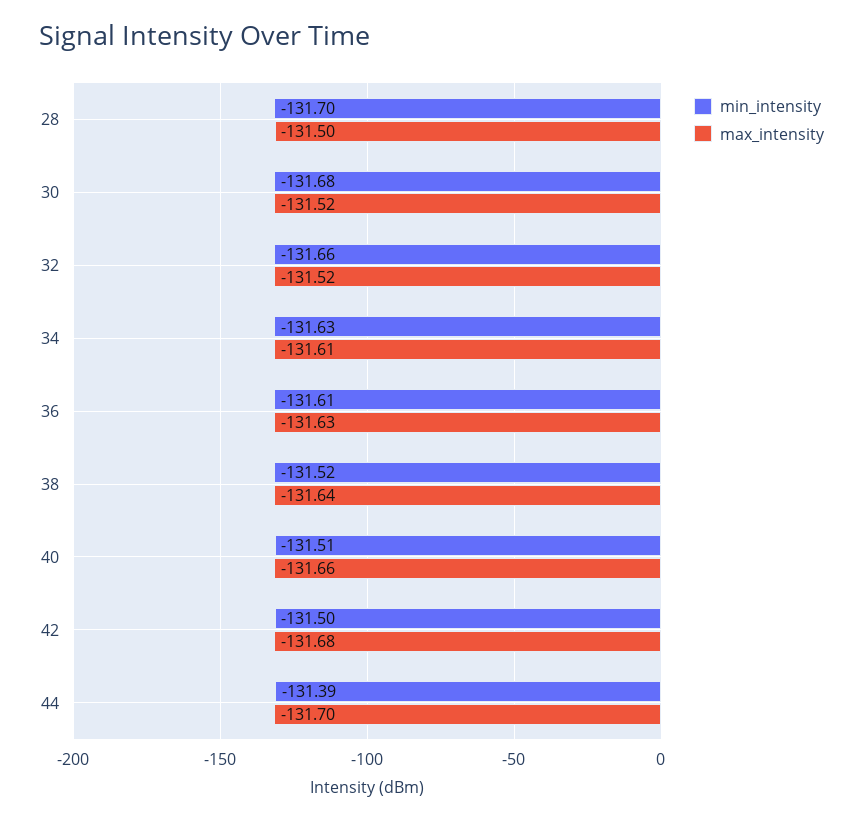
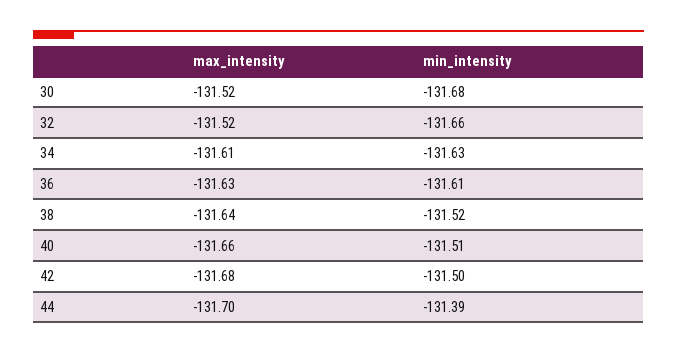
  {
    "min_intensity": {
-     "28": -131.7,
      "30": -131.68,
      "32": -131.66,
      "34": -131.63,
      "36": -131.61,
      "38": -131.52,
      "40": -131.51,
      "42": -131.5,
      "44": -131.39
    },
    "max_intensity": {
-     "28": -131.5,
      "30": -131.52,
      "32": -131.52,
      "34": -131.61,
      "36": -131.63,
      "38": -131.64,
      "40": -131.66,
      "42": -131.68,
      "44": -131.7
    }
  }

